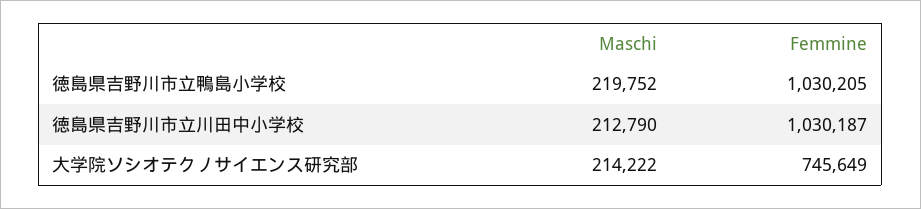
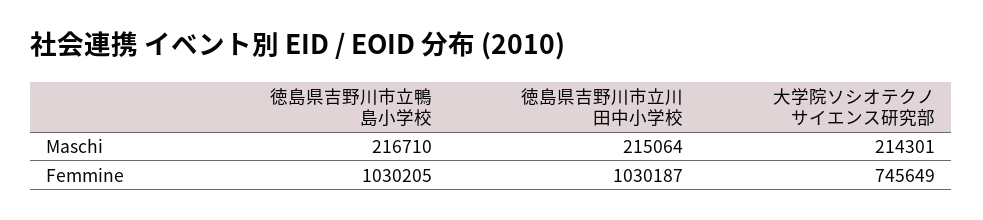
  {
    "Maschi": {
-     "徳島県吉野川市立鴨島小学校": 219752,
+     "徳島県吉野川市立鴨島小学校": 216710,
-     "徳島県吉野川市立川田中小学校": 212790,
+     "徳島県吉野川市立川田中小学校": 215064,
-     "大学院ソシオテクノサイエンス研究部": 214222
+     "大学院ソシオテクノサイエンス研究部": 214301
    },
    "Femmine": {
      "徳島県吉野川市立鴨島小学校": 1030205,
      "徳島県吉野川市立川田中小学校": 1030187,
      "大学院ソシオテクノサイエンス研究部": 745649
    }
  }

